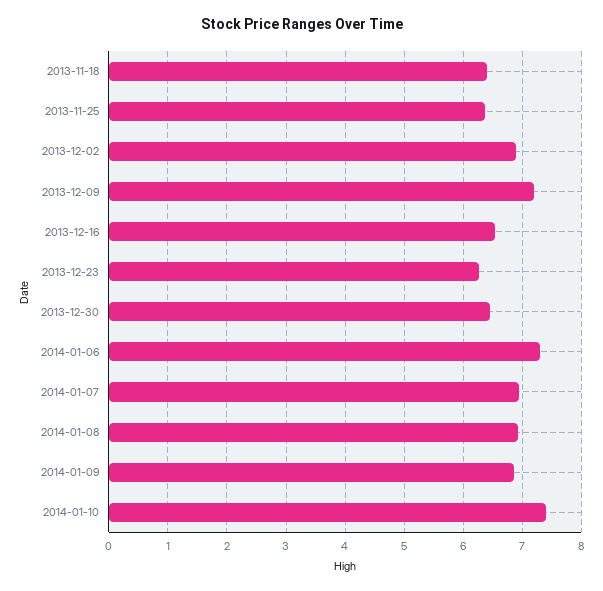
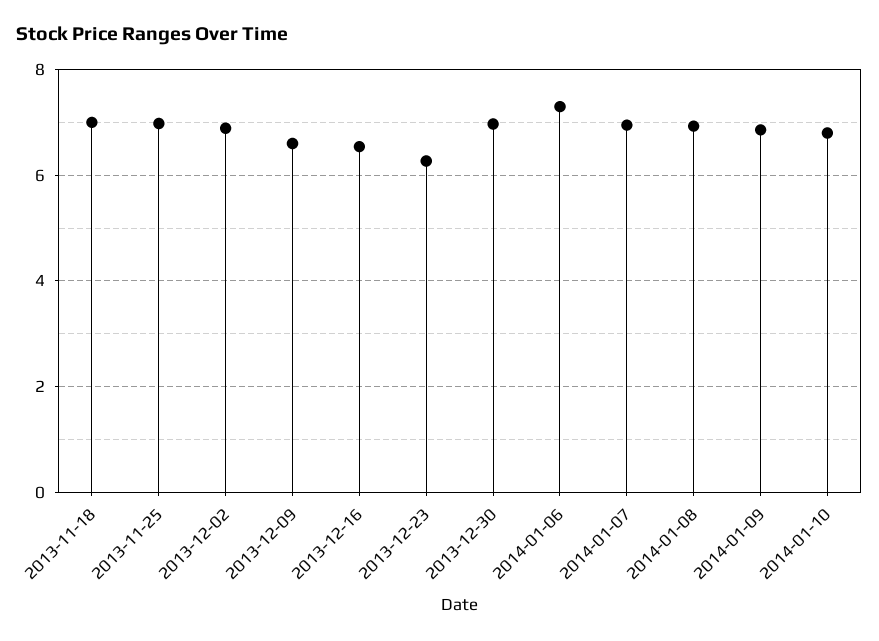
  {
-   "2013-11-18": 6.4,
+   "2013-11-18": 7,
-   "2013-11-25": 6.4,
+   "2013-11-25": 7,
    "2013-12-02": 6.8,
-   "2013-12-09": 7.2,
+   "2013-12-09": 6.6,
    "2013-12-16": 6.6,
    "2013-12-23": 6.2,
-   "2013-12-30": 6.4,
+   "2013-12-30": 7,
    "2014-01-06": 7.4,
    "2014-01-07": 7,
    "2014-01-08": 7,
    "2014-01-09": 6.8,
-   "2014-01-10": 7.4
+   "2014-01-10": 6.8
  }

